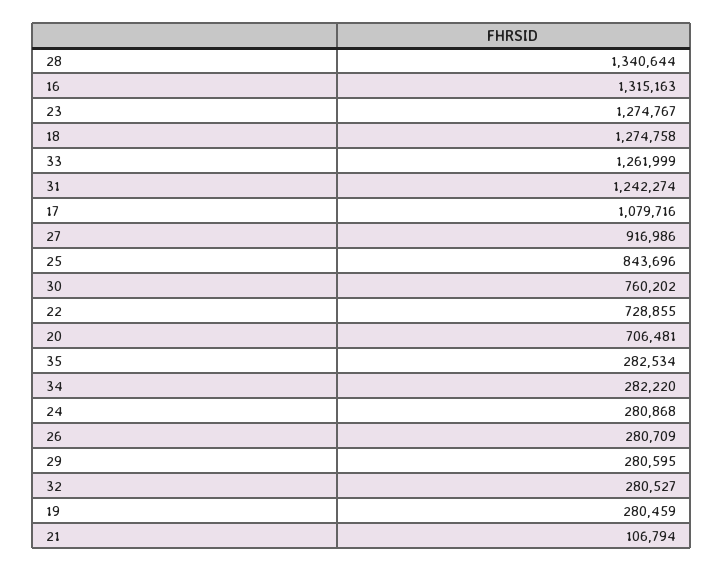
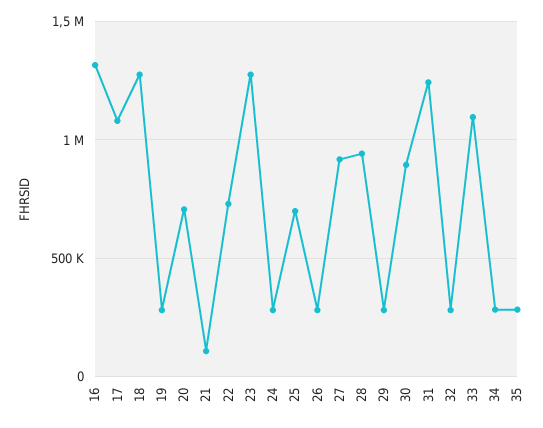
  {
-   "28": 1340644,
+   "28": 950000,
    "16": 1315163,
    "23": 1274767,
    "18": 1274758,
-   "33": 1261999,
+   "33": 1100000,
    "31": 1242274,
    "17": 1079716,
    "27": 916986,
-   "25": 843696,
+   "25": 700000,
-   "30": 760202,
+   "30": 900000,
    "22": 728855,
    "20": 706481,
    "35": 282534,
    "34": 282220,
    "24": 280868,
    "26": 280709,
    "29": 280595,
    "32": 280527,
    "19": 280459,
    "21": 106794
  }

